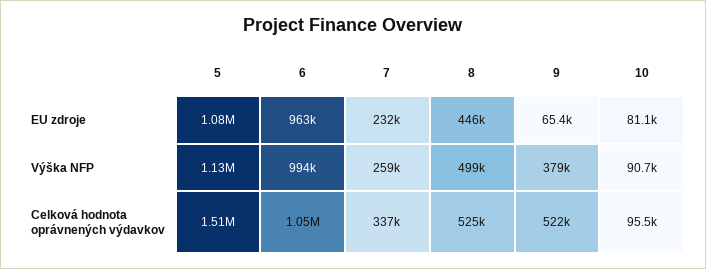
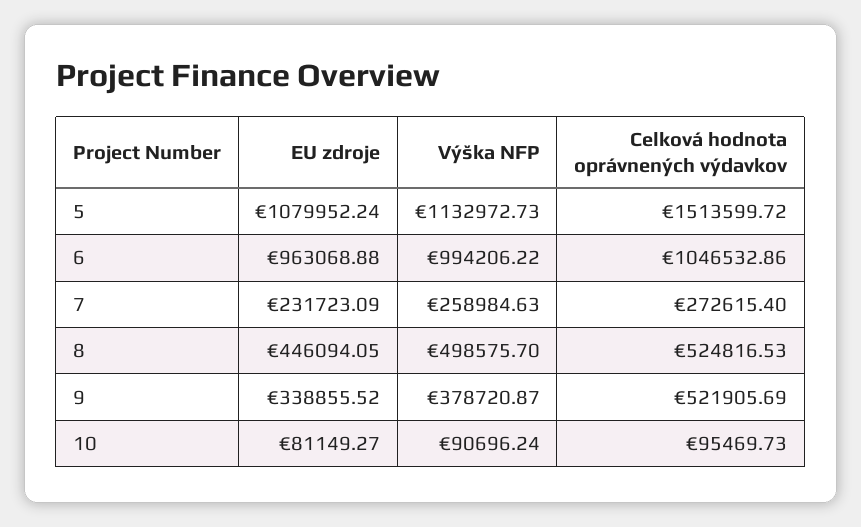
  {
    "5": {
      "EU zdroje": 1079952.24,
      "Výška NFP": 1132972.73,
      "Celková hodnota oprávnených výdavkov": 1513599.72
    },
    "6": {
      "EU zdroje": 963068.88,
      "Výška NFP": 994206.22,
      "Celková hodnota oprávnených výdavkov": 1046532.86
    },
    "7": {
      "EU zdroje": 231723.09,
      "Výška NFP": 258984.63,
-     "Celková hodnota oprávnených výdavkov": 337000
+     "Celková hodnota oprávnených výdavkov": 272615.4
    },
    "8": {
      "EU zdroje": 446094.05,
      "Výška NFP": 498575.7,
      "Celková hodnota oprávnených výdavkov": 524816.53
    },
    "9": {
-     "EU zdroje": 65400,
+     "EU zdroje": 338855.52,
      "Výška NFP": 378720.87,
      "Celková hodnota oprávnených výdavkov": 521905.69
    },
    "10": {
      "EU zdroje": 81149.27,
      "Výška NFP": 90696.24,
      "Celková hodnota oprávnených výdavkov": 95469.73
    }
  }

